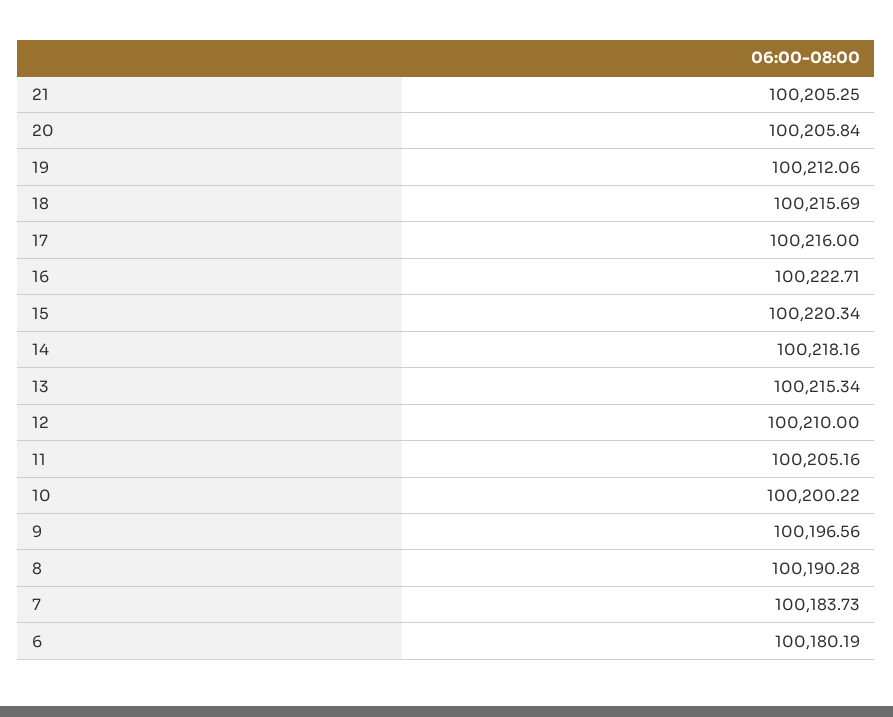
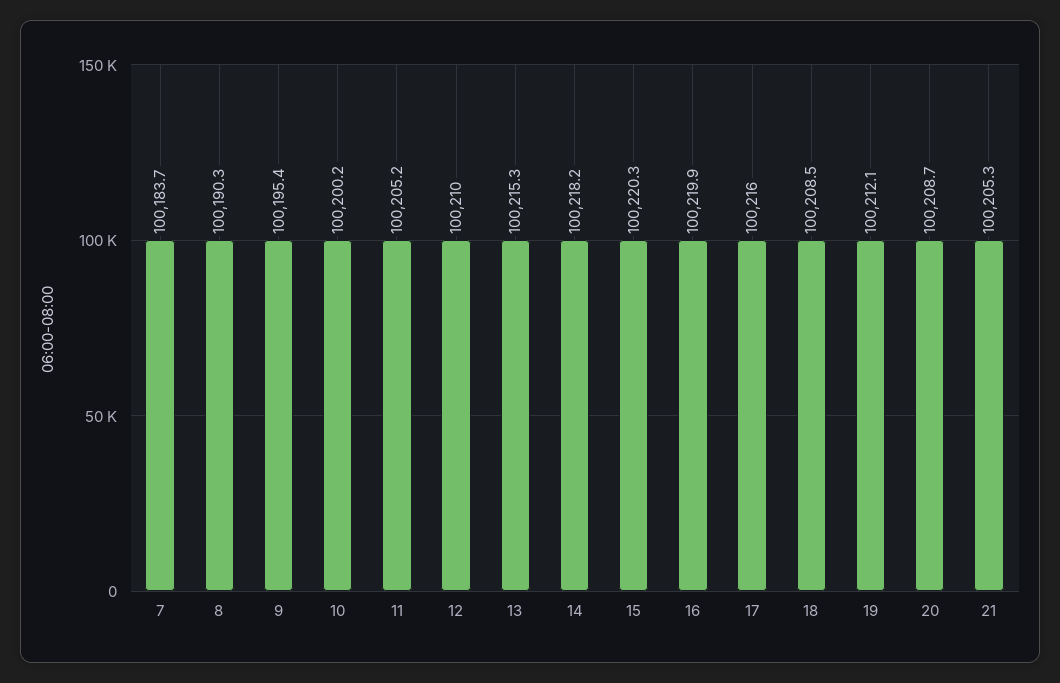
  {
    "21": 100205.25,
-   "20": 100205.84,
+   "20": 100208.7,
    "19": 100212.06,
-   "18": 100215.69,
+   "18": 100208.5,
    "17": 100216,
-   "16": 100222.71,
+   "16": 100219.9,
    "15": 100220.34,
    "14": 100218.16,
    "13": 100215.34,
    "12": 100210,
    "11": 100205.16,
    "10": 100200.22,
-   "9": 100196.56,
+   "9": 100195.4,
    "8": 100190.28,
-   "7": 100183.73,
+   "7": 100183.73
-   "6": 100180.19
  }

